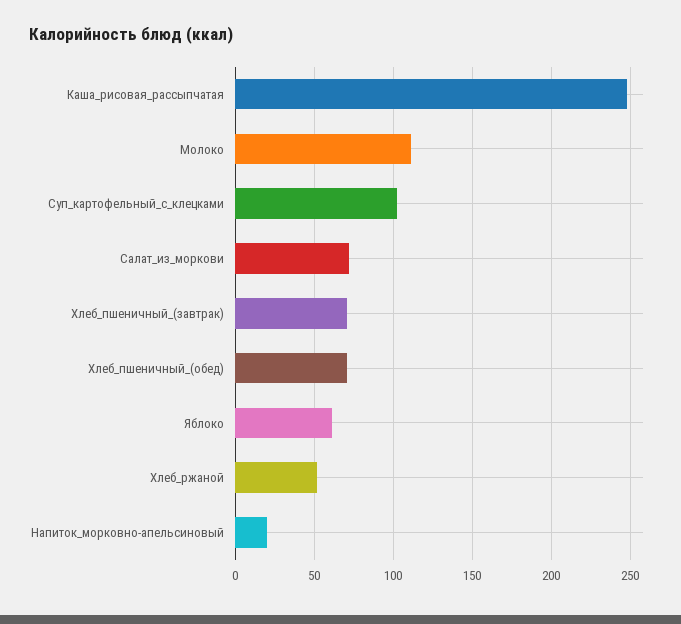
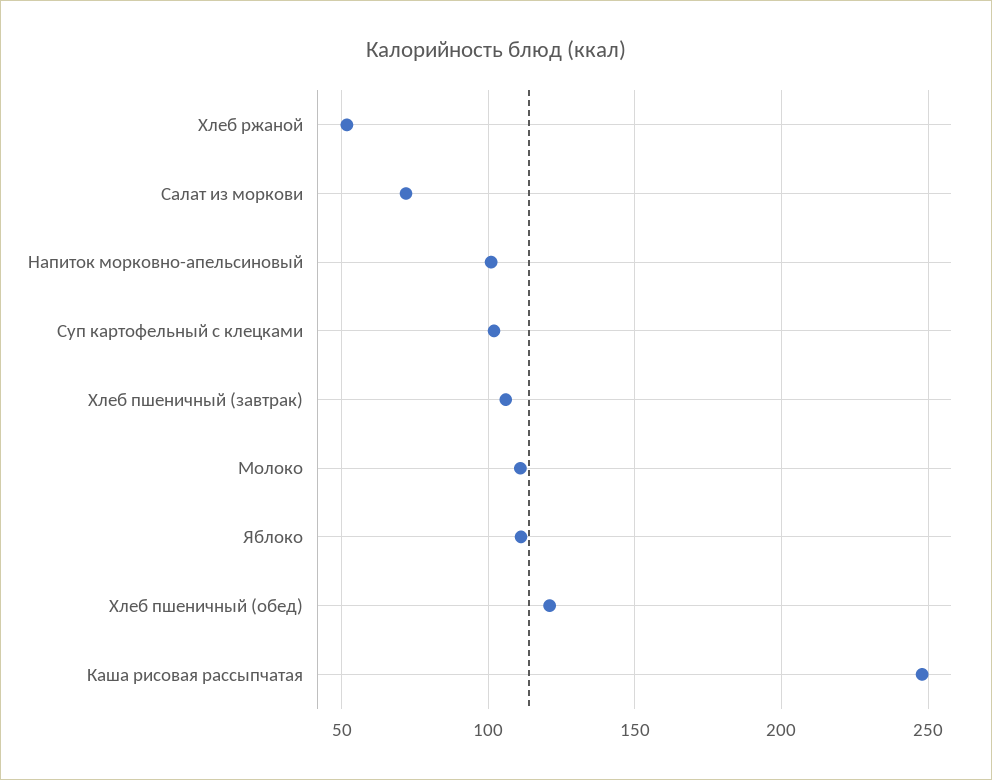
  {
    "Каша_рисовая_рассыпчатая": 250,
    "Молоко": 110,
    "Суп_картофельный_с_клецками": 100,
    "Салат_из_моркови": 70,
-   "Хлеб_пшеничный_(завтрак)": 70,
+   "Хлеб_пшеничный_(завтрак)": 105,
-   "Хлеб_пшеничный_(обед)": 70,
+   "Хлеб_пшеничный_(обед)": 120,
-   "Яблоко": 60,
+   "Яблоко": 110,
    "Хлеб_ржаной": 50,
-   "Напиток_морковно-апельсиновый": 20
+   "Напиток_морковно-апельсиновый": 100
  }

